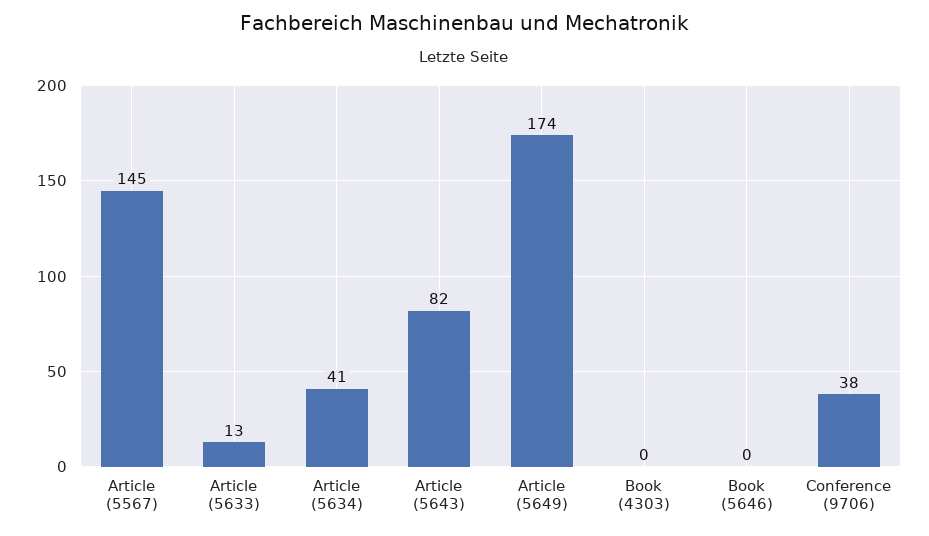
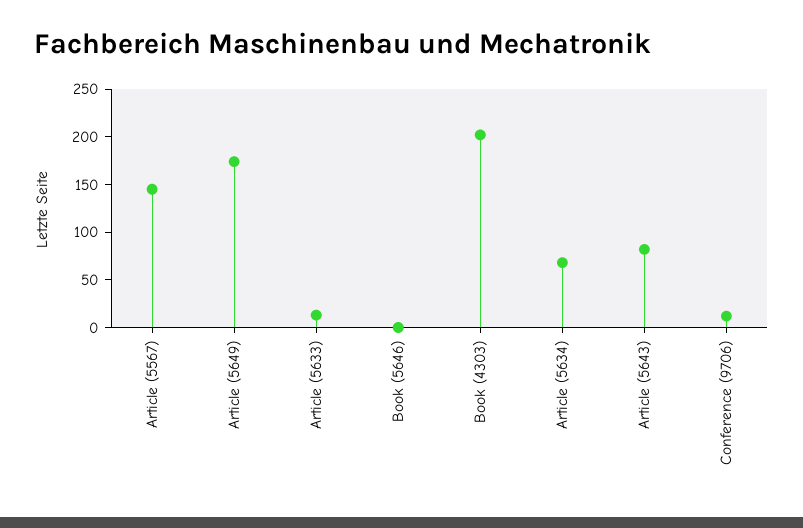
  {
    "Article (5567)": 145,
    "Article (5633)": 13,
-   "Article (5634)": 41,
+   "Article (5634)": 70,
    "Article (5643)": 82,
    "Article (5649)": 174,
-   "Book (4303)": 0,
+   "Book (4303)": 200,
    "Book (5646)": 0,
-   "Conference (9706)": 38
+   "Conference (9706)": 10
  }

